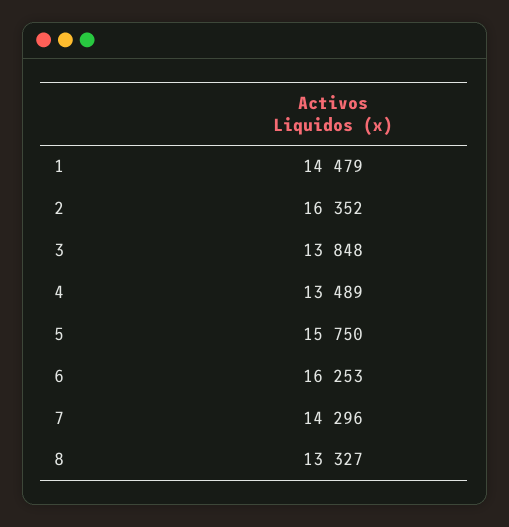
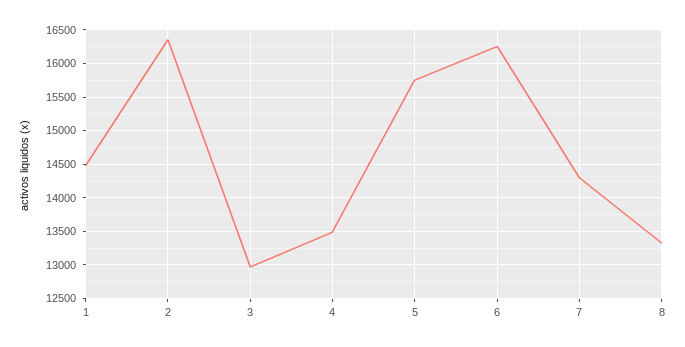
  {
    "1": 14479,
    "2": 16352,
-   "3": 13848,
+   "3": 13000,
    "4": 13489,
    "5": 15750,
    "6": 16253,
    "7": 14296,
    "8": 13327
  }

